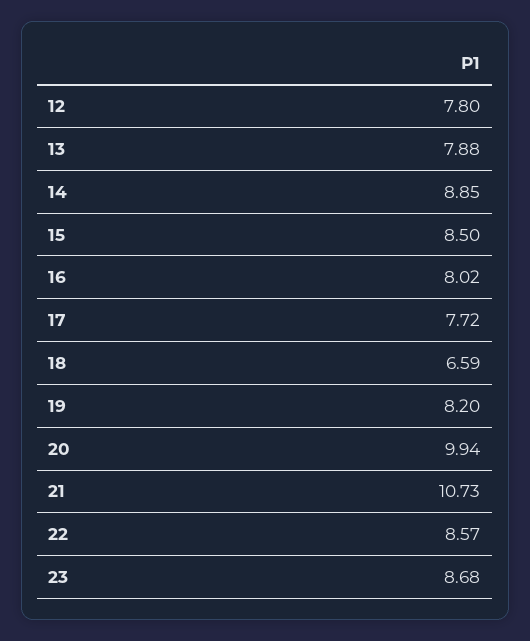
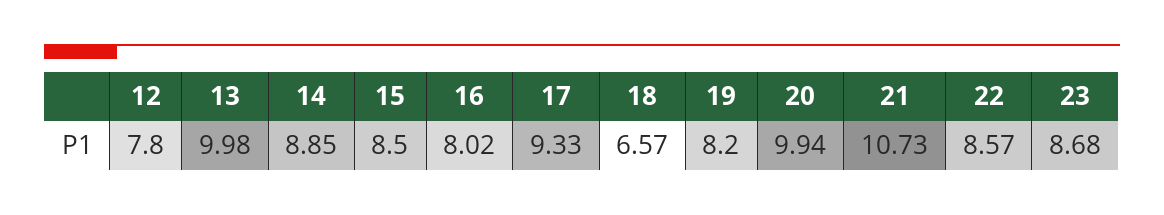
  {
    "12": 7.8,
-   "13": 7.88,
+   "13": 9.98,
    "14": 8.85,
    "15": 8.5,
    "16": 8.02,
-   "17": 7.72,
+   "17": 9.33,
-   "18": 6.59,
+   "18": 6.57,
    "19": 8.2,
    "20": 9.94,
    "21": 10.73,
    "22": 8.57,
    "23": 8.68
  }

